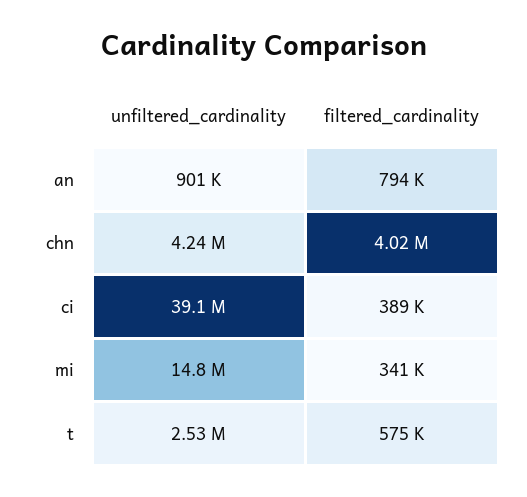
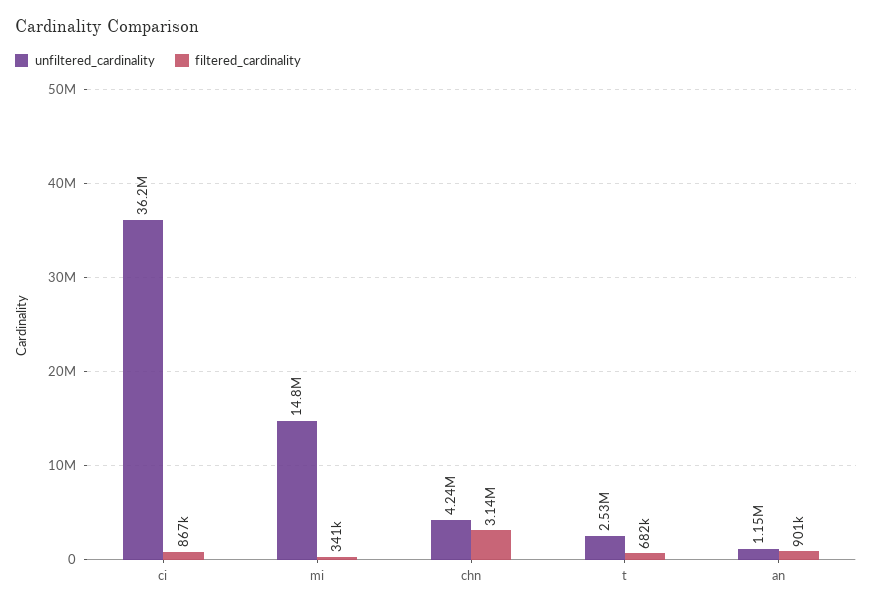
  {
    "unfiltered_cardinality": {
-     "an": 901000,
+     "an": 1150000,
      "chn": 4240000,
-     "ci": 39100000,
+     "ci": 36200000,
      "mi": 14800000,
      "t": 2530000
    },
    "filtered_cardinality": {
-     "an": 794000,
+     "an": 901000,
-     "chn": 4020000,
+     "chn": 3140000,
-     "ci": 389000,
+     "ci": 867000,
      "mi": 341000,
-     "t": 575000
+     "t": 682000
    }
  }

